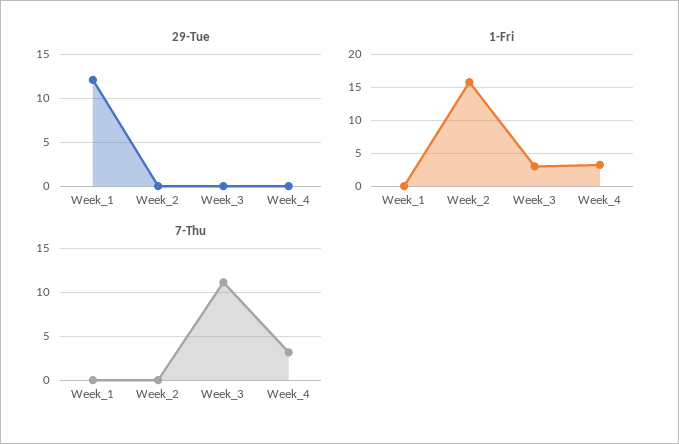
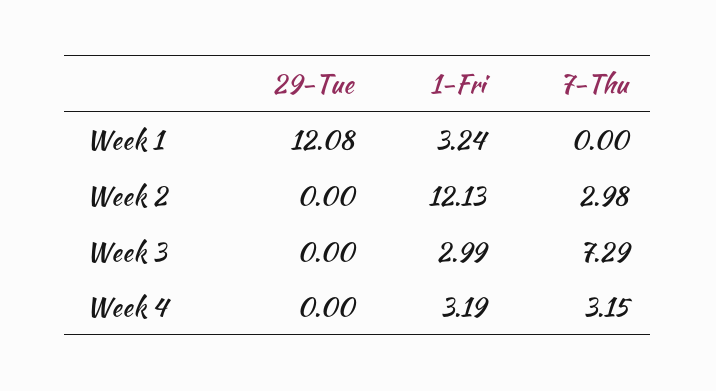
  {
    "29-Tue": {
      "Week_1": 12.08,
      "Week_2": 0,
      "Week_3": 0,
      "Week_4": 0
    },
    "1-Fri": {
-     "Week_1": 0,
+     "Week_1": 3.24,
-     "Week_2": 16,
+     "Week_2": 12.13,
      "Week_3": 2.99,
      "Week_4": 3.19
    },
    "7-Thu": {
      "Week_1": 0,
-     "Week_2": 0,
+     "Week_2": 2.98,
-     "Week_3": 11,
+     "Week_3": 7.29,
      "Week_4": 3.15
    }
  }

